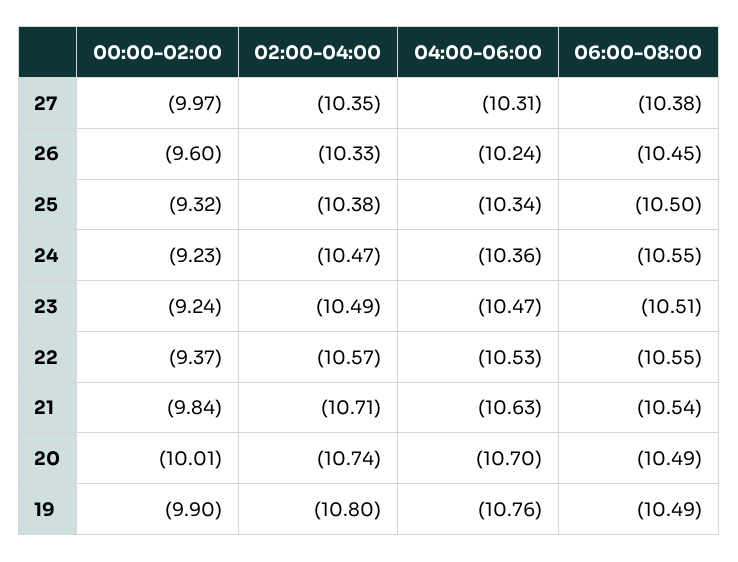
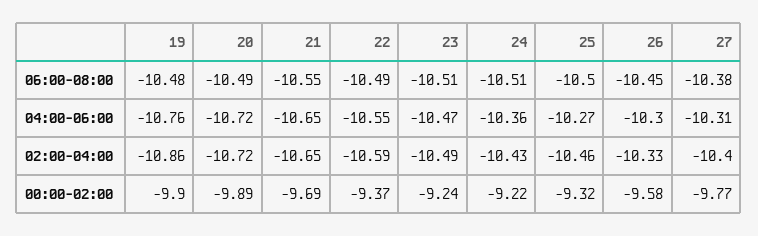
  {
    "00:00-02:00": {
-     "27": -9.97,
+     "27": -9.77,
-     "26": -9.6,
+     "26": -9.58,
      "25": -9.32,
-     "24": -9.23,
+     "24": -9.22,
      "23": -9.24,
      "22": -9.37,
-     "21": -9.84,
+     "21": -9.69,
-     "20": -10.01,
+     "20": -9.89,
      "19": -9.9
    },
    "02:00-04:00": {
-     "27": -10.35,
+     "27": -10.4,
      "26": -10.33,
-     "25": -10.38,
+     "25": -10.46,
-     "24": -10.47,
+     "24": -10.43,
      "23": -10.49,
-     "22": -10.57,
+     "22": -10.59,
-     "21": -10.71,
+     "21": -10.65,
-     "20": -10.74,
+     "20": -10.72,
-     "19": -10.8
+     "19": -10.86
    },
    "04:00-06:00": {
      "27": -10.31,
-     "26": -10.24,
+     "26": -10.3,
-     "25": -10.34,
+     "25": -10.27,
      "24": -10.36,
      "23": -10.47,
-     "22": -10.53,
+     "22": -10.55,
-     "21": -10.63,
+     "21": -10.65,
-     "20": -10.7,
+     "20": -10.72,
      "19": -10.76
    },
    "06:00-08:00": {
      "27": -10.38,
      "26": -10.45,
      "25": -10.5,
-     "24": -10.55,
+     "24": -10.51,
      "23": -10.51,
-     "22": -10.55,
+     "22": -10.49,
-     "21": -10.54,
+     "21": -10.55,
      "20": -10.49,
-     "19": -10.49
+     "19": -10.48
    }
  }

